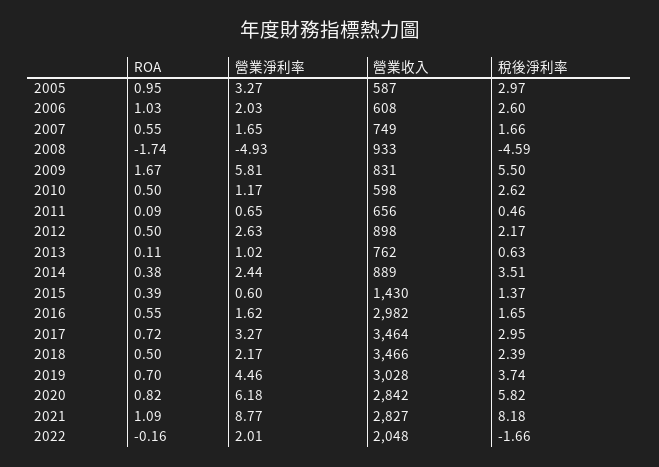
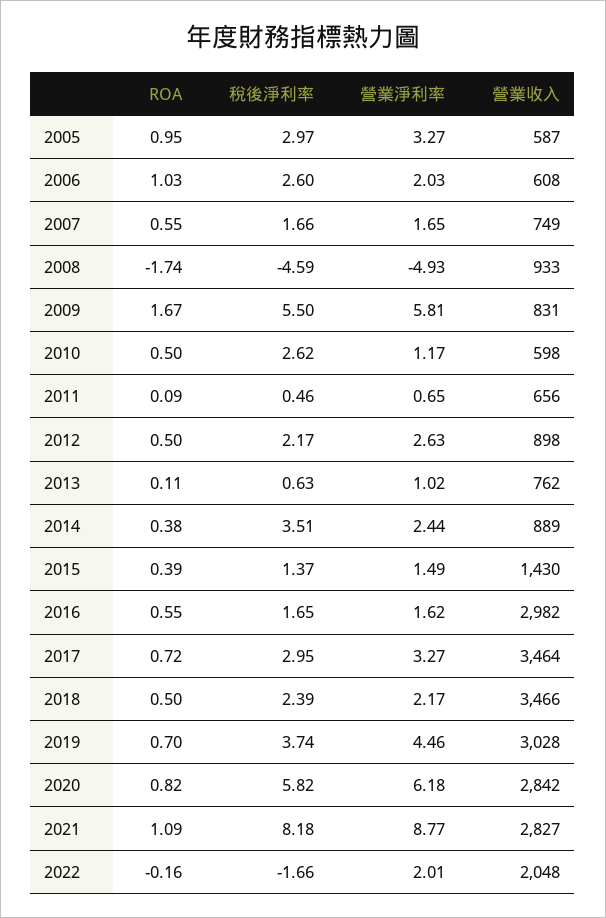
  {
    "ROA": {
      "2005": 0.95,
      "2006": 1.03,
      "2007": 0.55,
      "2008": -1.74,
      "2009": 1.67,
      "2010": 0.5,
      "2011": 0.09,
      "2012": 0.5,
      "2013": 0.11,
      "2014": 0.38,
      "2015": 0.39,
      "2016": 0.55,
      "2017": 0.72,
      "2018": 0.5,
      "2019": 0.7,
      "2020": 0.82,
      "2021": 1.09,
      "2022": -0.16
    },
    "營業淨利率": {
      "2005": 3.27,
      "2006": 2.03,
      "2007": 1.65,
      "2008": -4.93,
      "2009": 5.81,
      "2010": 1.17,
      "2011": 0.65,
      "2012": 2.63,
      "2013": 1.02,
      "2014": 2.44,
-     "2015": 0.6,
+     "2015": 1.49,
      "2016": 1.62,
      "2017": 3.27,
      "2018": 2.17,
      "2019": 4.46,
      "2020": 6.18,
      "2021": 8.77,
      "2022": 2.01
    },
    "營業收入": {
      "2005": 587,
      "2006": 608,
      "2007": 749,
      "2008": 933,
      "2009": 831,
      "2010": 598,
      "2011": 656,
      "2012": 898,
      "2013": 762,
      "2014": 889,
      "2015": 1430,
      "2016": 2982,
      "2017": 3464,
      "2018": 3466,
      "2019": 3028,
      "2020": 2842,
      "2021": 2827,
      "2022": 2048
    },
    "稅後淨利率": {
      "2005": 2.97,
      "2006": 2.6,
      "2007": 1.66,
      "2008": -4.59,
      "2009": 5.5,
      "2010": 2.62,
      "2011": 0.46,
      "2012": 2.17,
      "2013": 0.63,
      "2014": 3.51,
      "2015": 1.37,
      "2016": 1.65,
      "2017": 2.95,
      "2018": 2.39,
      "2019": 3.74,
      "2020": 5.82,
      "2021": 8.18,
      "2022": -1.66
    }
  }

